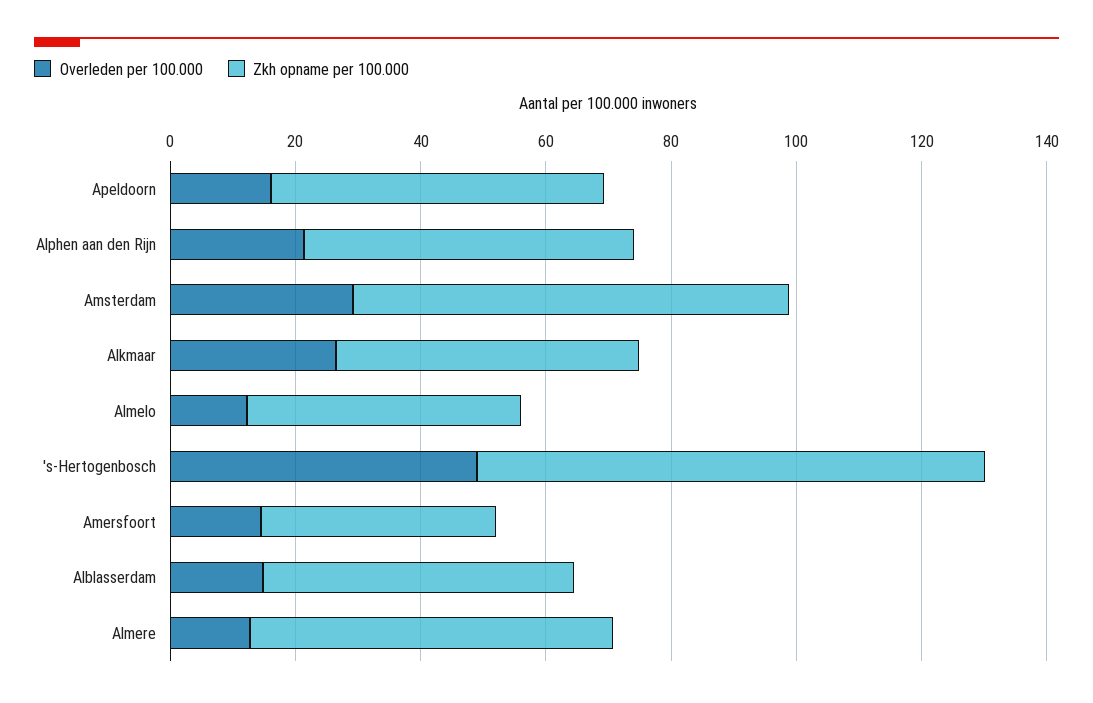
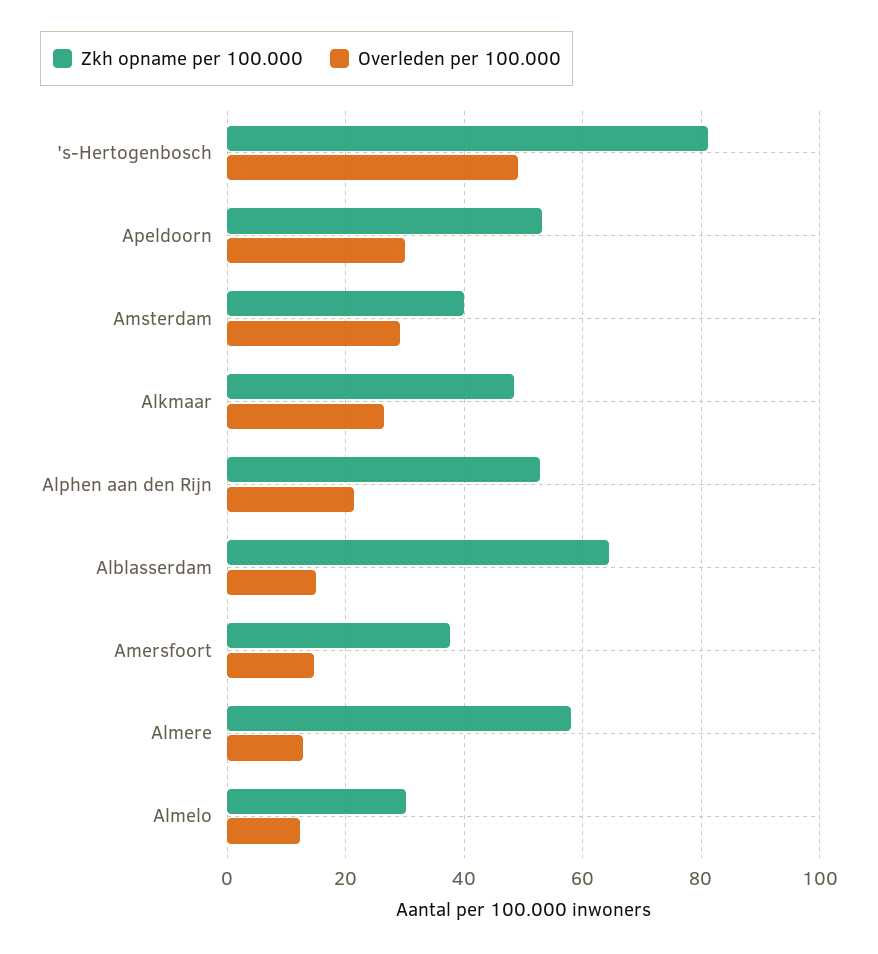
  {
    "Overleden per 100.000": {
-     "Apeldoorn": 15,
+     "Apeldoorn": 30,
      "Alphen aan den Rijn": 22,
      "Amsterdam": 30,
      "Alkmaar": 26,
      "Almelo": 12,
      "'s-Hertogenbosch": 50,
      "Amersfoort": 14,
      "Alblasserdam": 14,
      "Almere": 12
    },
    "Zkh opname per 100.000": {
      "Apeldoorn": 54,
      "Alphen aan den Rijn": 52,
-     "Amsterdam": 70,
+     "Amsterdam": 40,
      "Alkmaar": 48,
-     "Almelo": 45,
+     "Almelo": 30,
      "'s-Hertogenbosch": 82,
      "Amersfoort": 38,
-     "Alblasserdam": 50,
+     "Alblasserdam": 64,
      "Almere": 58
    }
  }

